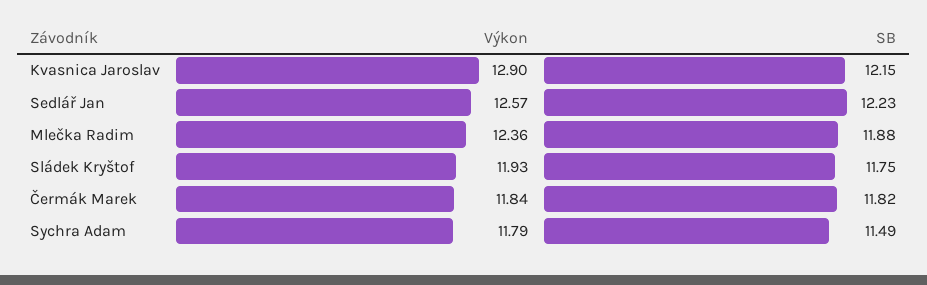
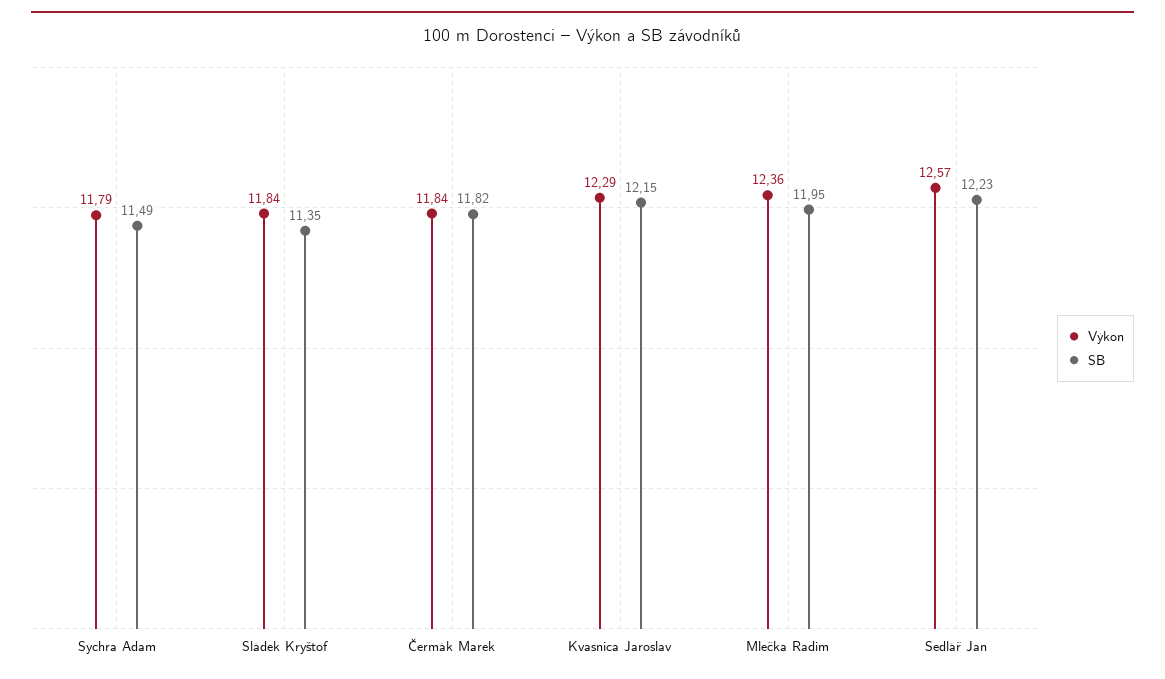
  {
    "Výkon": {
-     "Kvasnica Jaroslav": 12.9,
+     "Kvasnica Jaroslav": 12.29,
      "Sedlář Jan": 12.57,
      "Mlečka Radim": 12.36,
-     "Sládek Kryštof": 11.93,
+     "Sládek Kryštof": 11.84,
      "Čermák Marek": 11.84,
      "Sychra Adam": 11.79
    },
    "SB": {
      "Kvasnica Jaroslav": 12.15,
      "Sedlář Jan": 12.23,
-     "Mlečka Radim": 11.88,
+     "Mlečka Radim": 11.95,
-     "Sládek Kryštof": 11.75,
+     "Sládek Kryštof": 11.35,
      "Čermák Marek": 11.82,
      "Sychra Adam": 11.49
    }
  }

